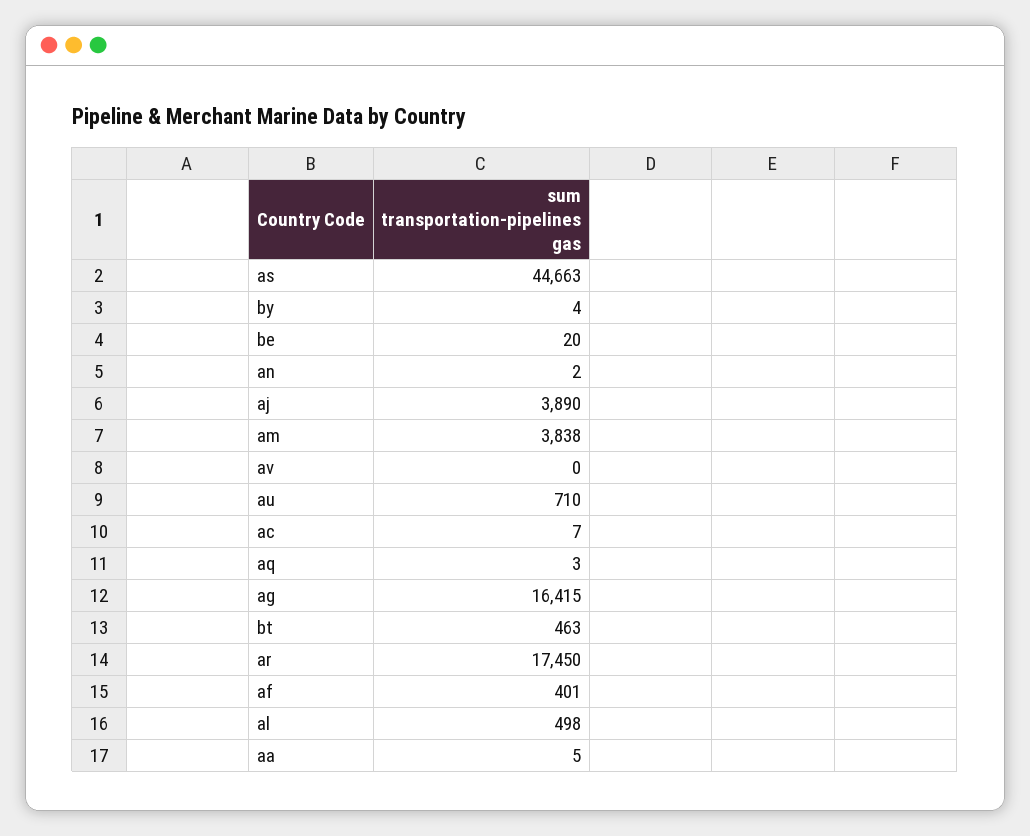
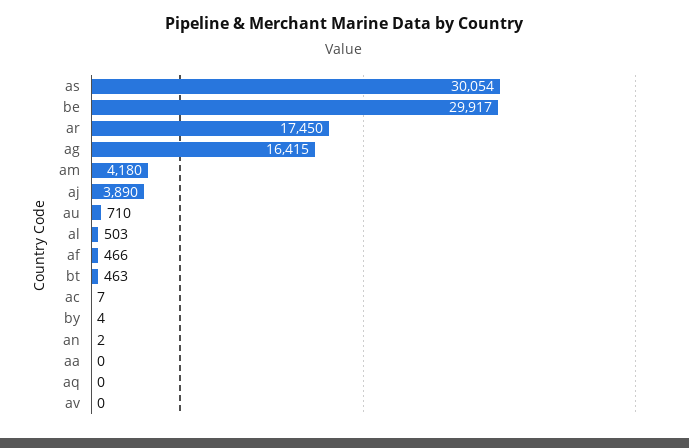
  {
-   "as": 44663,
+   "as": 30054,
    "by": 4,
-   "be": 20,
+   "be": 29917,
    "an": 2,
    "aj": 3890,
-   "am": 3838,
+   "am": 4180,
    "av": 0,
    "au": 710,
    "ac": 7,
-   "aq": 3,
+   "aq": 0,
    "ag": 16415,
    "bt": 463,
    "ar": 17450,
-   "af": 401,
+   "af": 466,
-   "al": 498,
+   "al": 503,
-   "aa": 5
+   "aa": 0
  }

